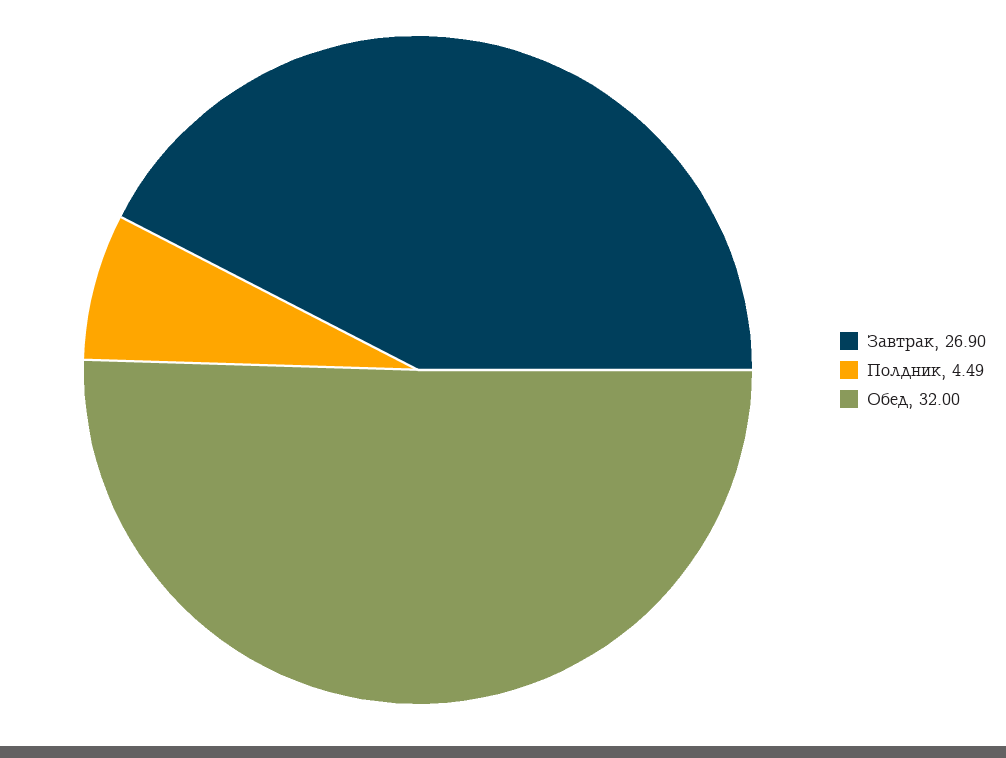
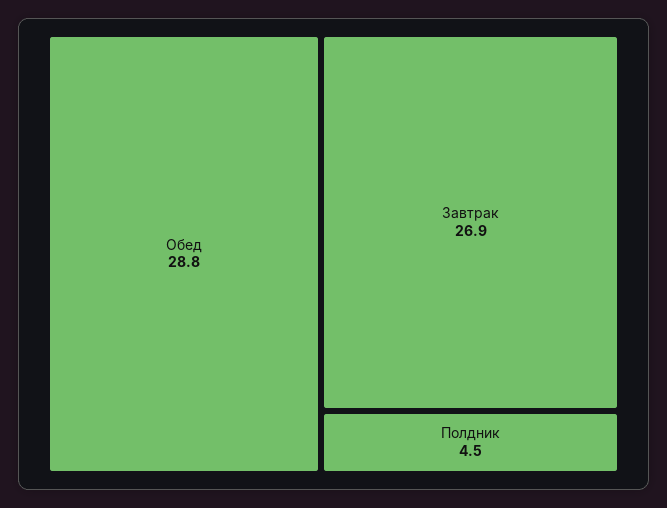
  {
    "Завтрак": 26.9,
    "Полдник": 4.49,
-   "Обед": 32
+   "Обед": 28.8
  }

